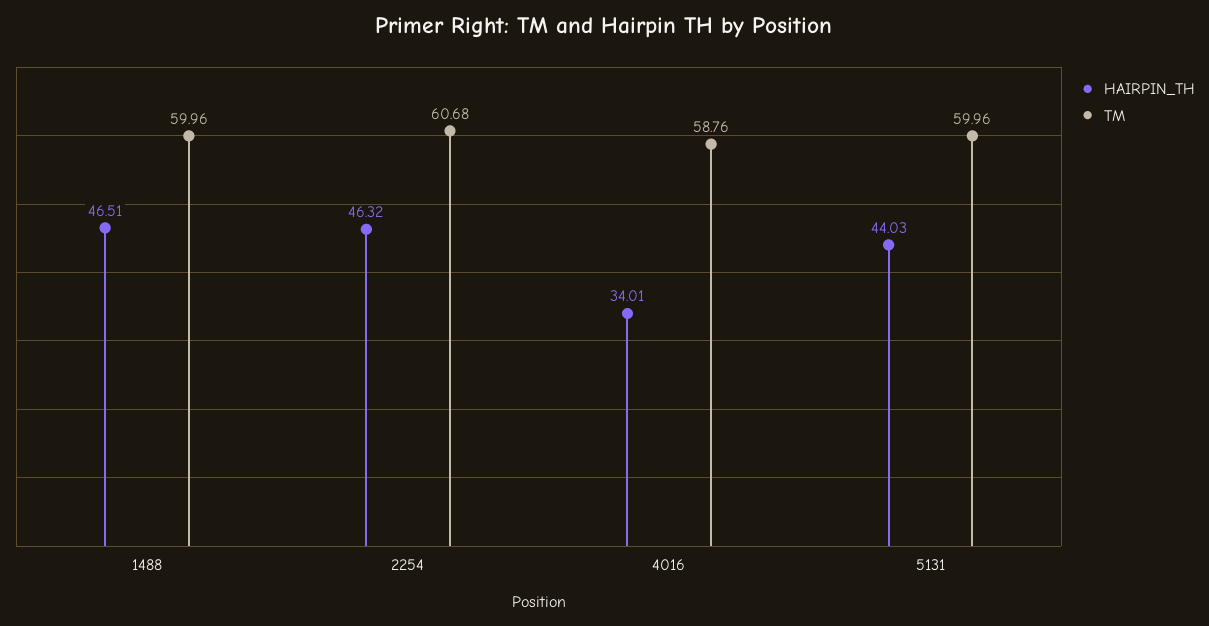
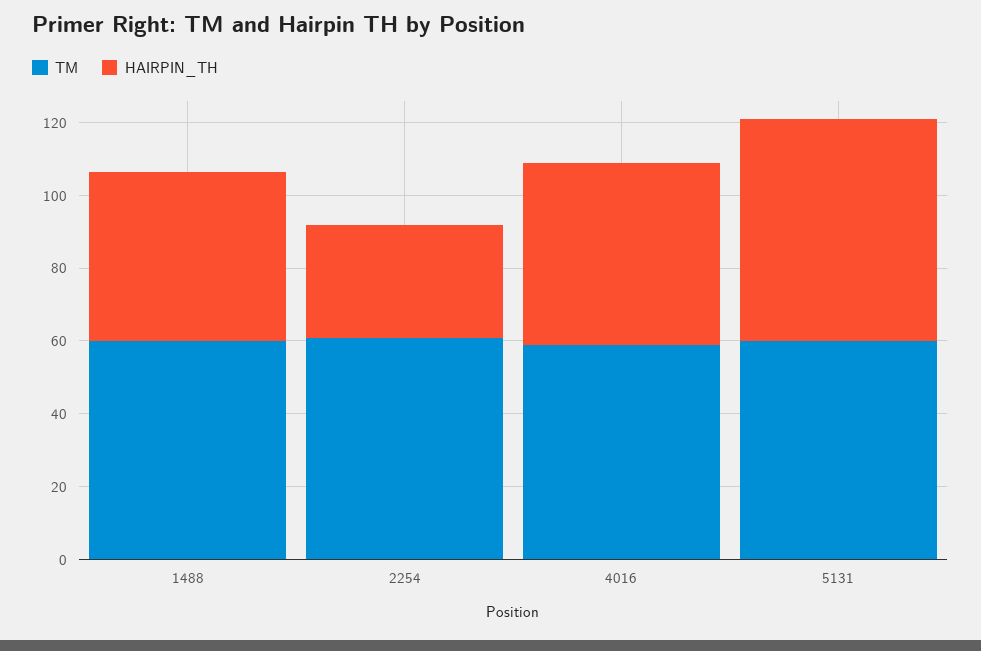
  {
    "HAIRPIN_TH": {
      "1488": 46.51,
-     "2254": 46.32,
+     "2254": 30,
-     "4016": 34.01,
+     "4016": 50,
-     "5131": 44.03
+     "5131": 60
    },
    "TM": {
      "1488": 59.96,
      "2254": 60.68,
      "4016": 58.76,
      "5131": 59.96
    }
  }

